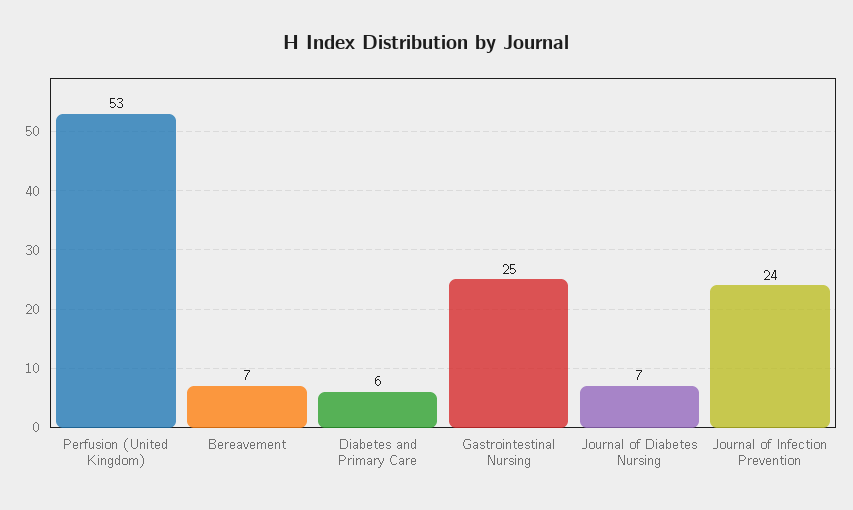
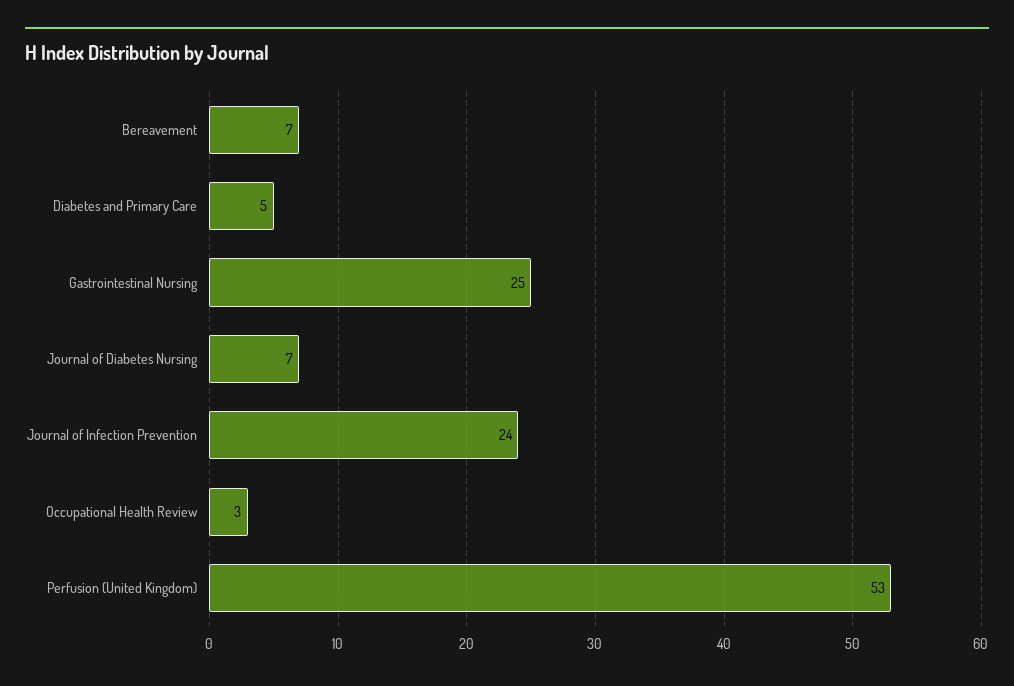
  {
    "Perfusion (United Kingdom)": 53,
    "Bereavement": 7,
-   "Diabetes and Primary Care": 6,
+   "Diabetes and Primary Care": 5,
    "Gastrointestinal Nursing": 25,
    "Journal of Diabetes Nursing": 7,
-   "Journal of Infection Prevention": 24
+   "Journal of Infection Prevention": 24,
+   "Occupational Health Review": 3
  }

